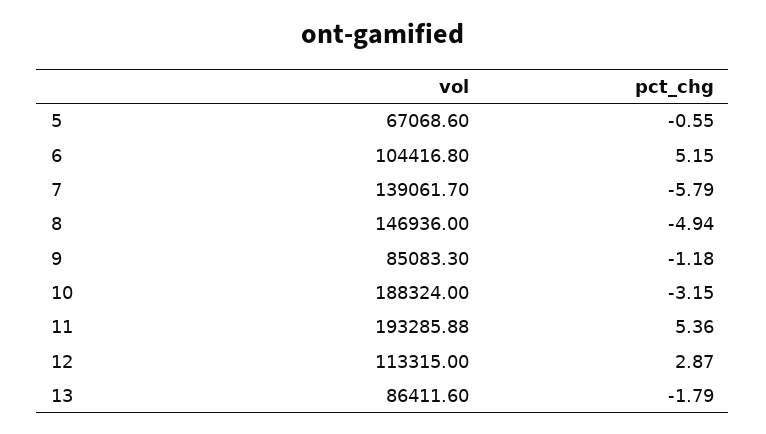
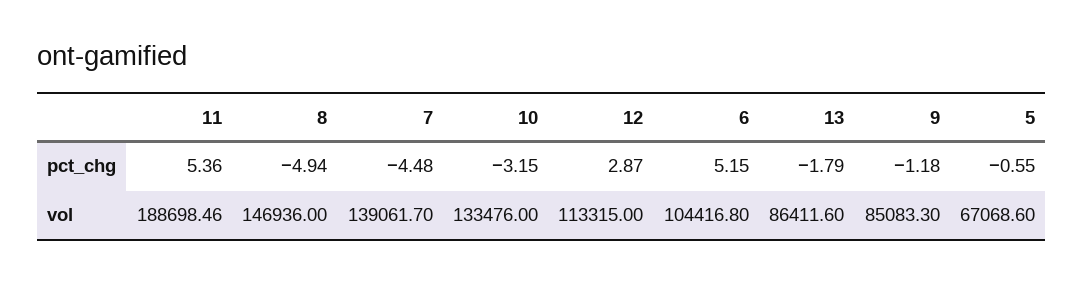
  {
    "vol": {
      "5": 67068.6,
      "6": 104416.8,
      "7": 139061.7,
      "8": 146936,
      "9": 85083.3,
-     "10": 188324,
+     "10": 133476,
-     "11": 193285.88,
+     "11": 188698.46,
      "12": 113315,
      "13": 86411.6
    },
    "pct_chg": {
      "5": -0.55,
      "6": 5.15,
-     "7": -5.79,
+     "7": -4.48,
      "8": -4.94,
      "9": -1.18,
      "10": -3.15,
      "11": 5.36,
      "12": 2.87,
      "13": -1.79
    }
  }

